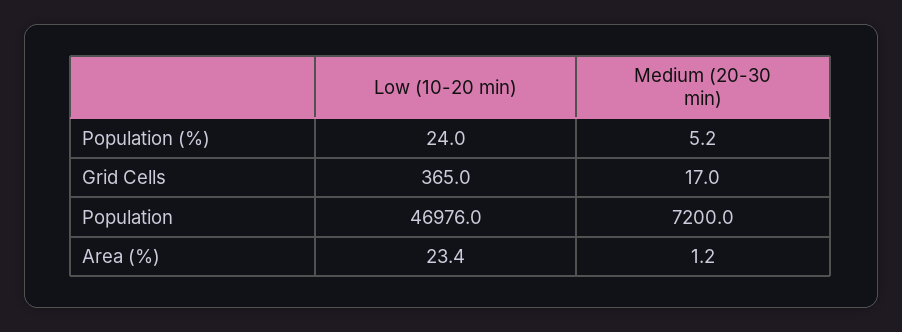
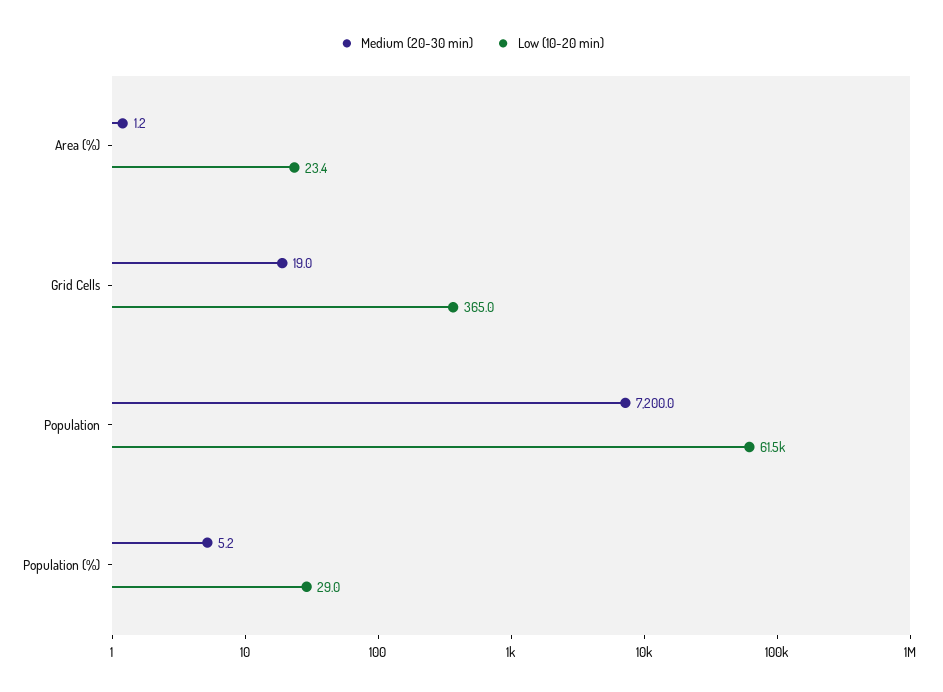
  {
    "Low (10-20 min)": {
-     "Population (%)": 24,
+     "Population (%)": 29,
      "Grid Cells": 365,
-     "Population": 46976,
+     "Population": 61500,
      "Area (%)": 23.4
    },
    "Medium (20-30 min)": {
      "Population (%)": 5.2,
-     "Grid Cells": 17,
+     "Grid Cells": 19,
      "Population": 7200,
      "Area (%)": 1.2
    }
  }

